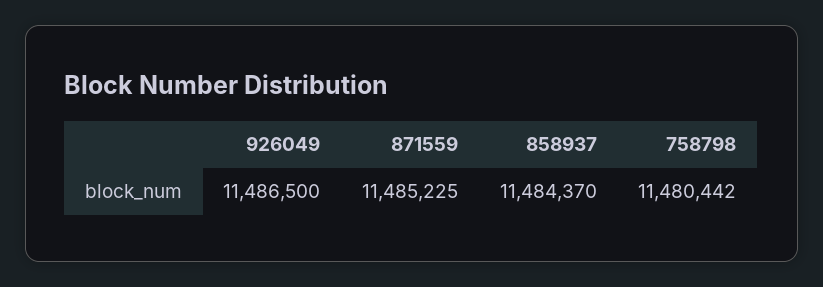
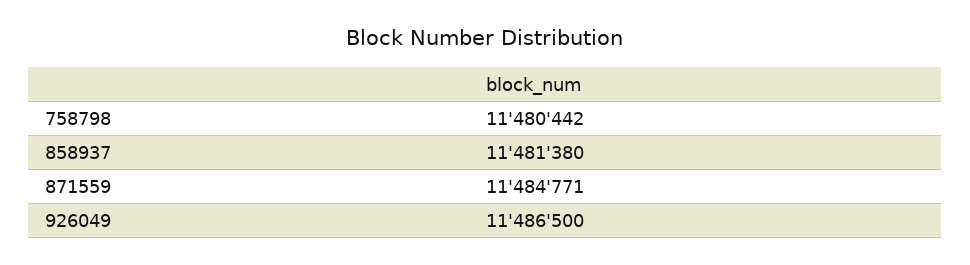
  {
    "926049": 11486500,
-   "871559": 11485225,
+   "871559": 11484771,
-   "858937": 11484370,
+   "858937": 11481380,
    "758798": 11480442
  }

